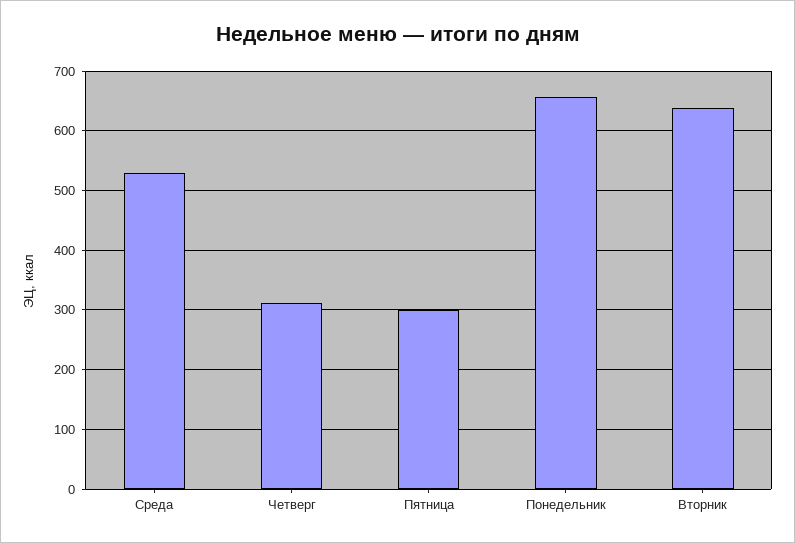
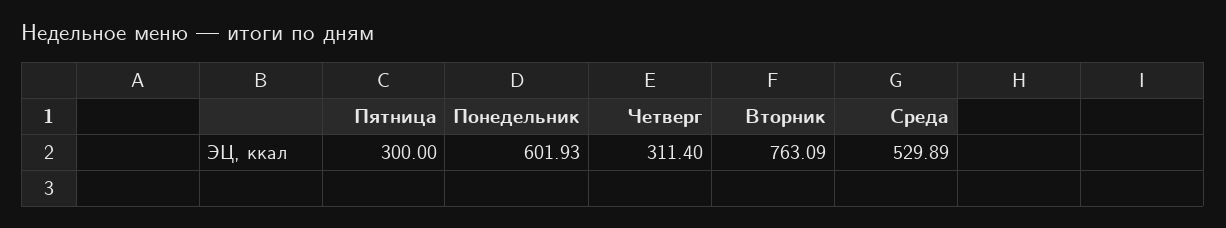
  {
    "Среда": 529.89,
    "Четверг": 311.4,
    "Пятница": 300,
-   "Понедельник": 660,
+   "Понедельник": 601.93,
-   "Вторник": 640
+   "Вторник": 763.09
  }

